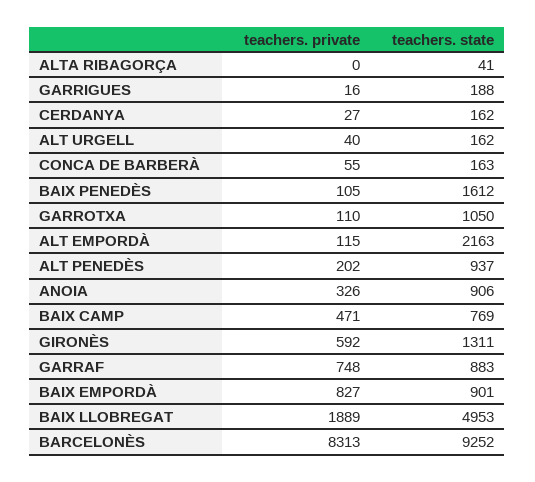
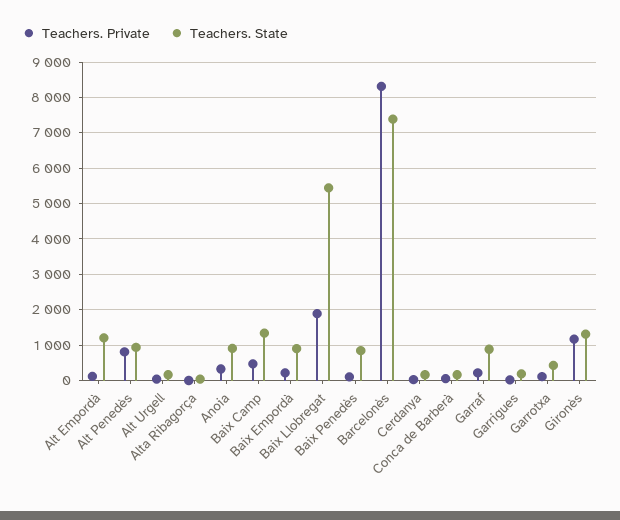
  {
    "teachers. private": {
      "ALTA RIBAGORÇA": 0,
      "GARRIGUES": 16,
      "CERDANYA": 27,
      "ALT URGELL": 40,
      "CONCA DE BARBERÀ": 55,
      "BAIX PENEDÈS": 105,
      "GARROTXA": 110,
      "ALT EMPORDÀ": 115,
-     "ALT PENEDÈS": 202,
+     "ALT PENEDÈS": 800,
      "ANOIA": 326,
      "BAIX CAMP": 471,
-     "GIRONÈS": 592,
+     "GIRONÈS": 1200,
-     "GARRAF": 748,
+     "GARRAF": 200,
-     "BAIX EMPORDÀ": 827,
+     "BAIX EMPORDÀ": 200,
      "BAIX LLOBREGAT": 1889,
      "BARCELONÈS": 8313
    },
    "teachers. state": {
      "ALTA RIBAGORÇA": 41,
      "GARRIGUES": 188,
      "CERDANYA": 162,
      "ALT URGELL": 162,
      "CONCA DE BARBERÀ": 163,
-     "BAIX PENEDÈS": 1612,
+     "BAIX PENEDÈS": 800,
-     "GARROTXA": 1050,
+     "GARROTXA": 400,
-     "ALT EMPORDÀ": 2163,
+     "ALT EMPORDÀ": 1200,
      "ALT PENEDÈS": 937,
      "ANOIA": 906,
-     "BAIX CAMP": 769,
+     "BAIX CAMP": 1400,
      "GIRONÈS": 1311,
      "GARRAF": 883,
      "BAIX EMPORDÀ": 901,
-     "BAIX LLOBREGAT": 4953,
+     "BAIX LLOBREGAT": 5400,
-     "BARCELONÈS": 9252
+     "BARCELONÈS": 7400
    }
  }

